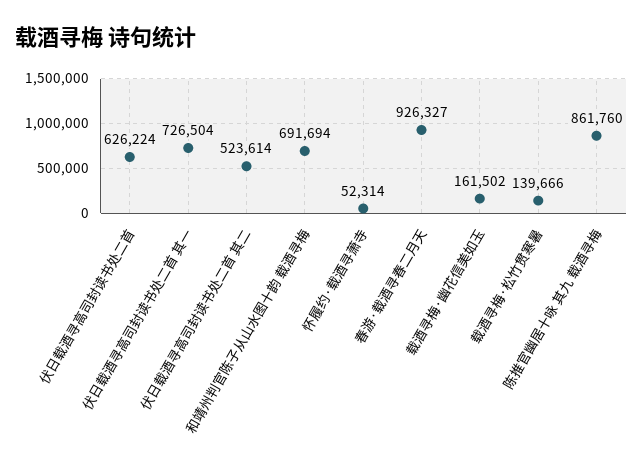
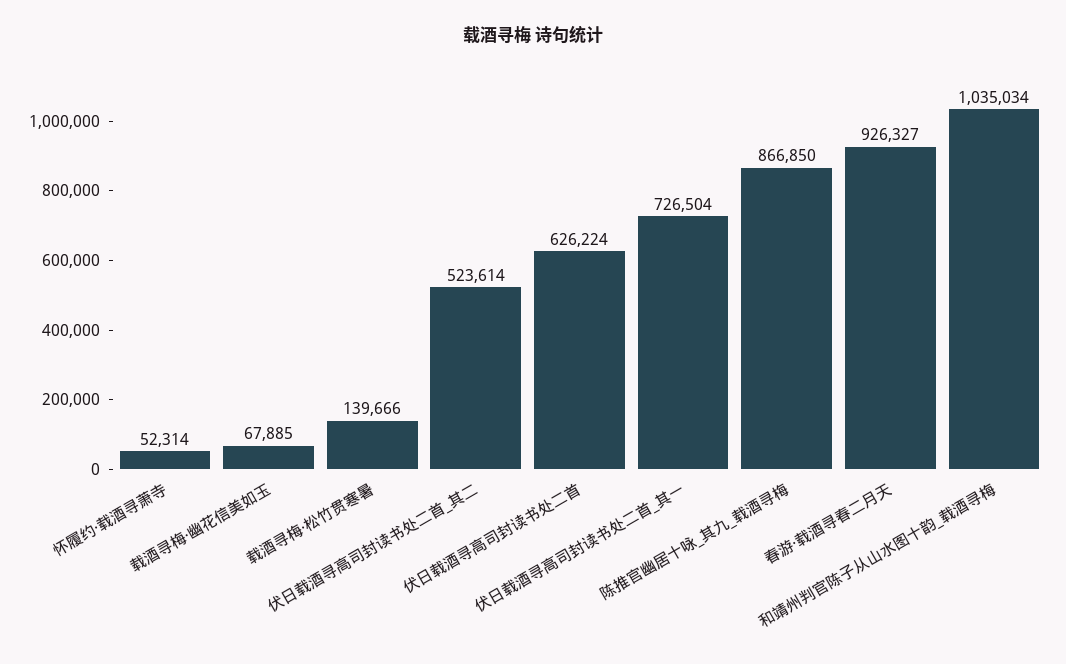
  {
    "伏日载酒寻高司封读书处二首": 626224,
    "伏日载酒寻高司封读书处二首 其一": 726504,
    "伏日载酒寻高司封读书处二首 其二": 523614,
-   "和靖州判官陈子从山水图十韵 载酒寻梅": 691694,
+   "和靖州判官陈子从山水图十韵 载酒寻梅": 1035034,
    "怀履约·载酒寻萧寺": 52314,
    "春游·载酒寻春二月天": 926327,
-   "载酒寻梅·幽花信美如玉": 161502,
+   "载酒寻梅·幽花信美如玉": 67885,
    "载酒寻梅·松竹贯寒暑": 139666,
-   "陈推官幽居十咏 其九 载酒寻梅": 861760
+   "陈推官幽居十咏 其九 载酒寻梅": 866850
  }

